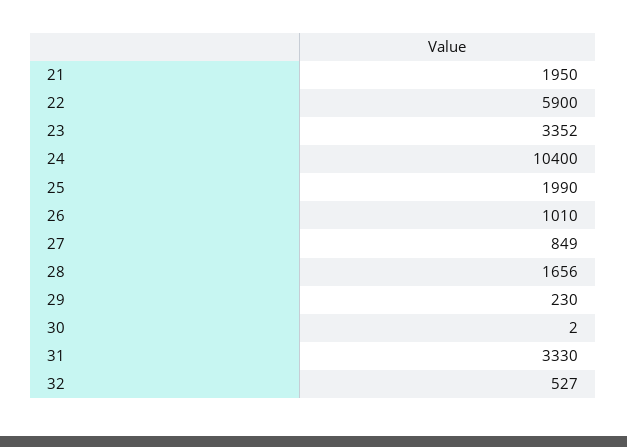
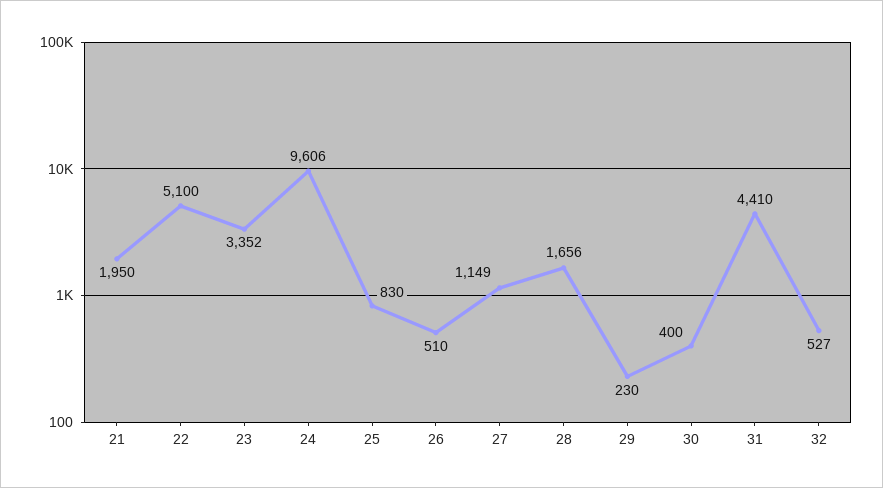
  {
    "21": 1950,
-   "22": 5900,
+   "22": 5100,
    "23": 3352,
-   "24": 10400,
+   "24": 9606,
-   "25": 1990,
+   "25": 830,
-   "26": 1010,
+   "26": 510,
-   "27": 849,
+   "27": 1149,
    "28": 1656,
    "29": 230,
-   "30": 2,
+   "30": 400,
-   "31": 3330,
+   "31": 4410,
    "32": 527
  }

